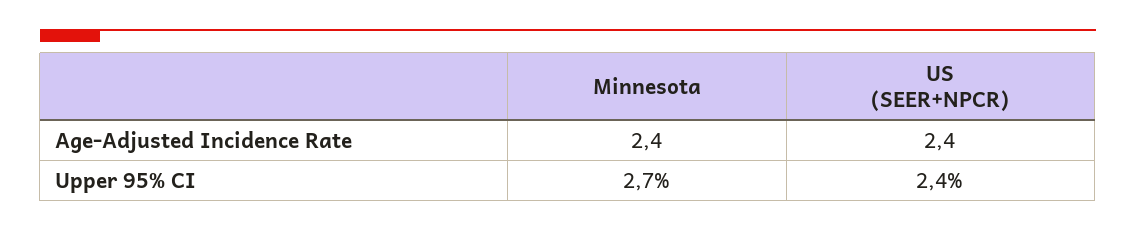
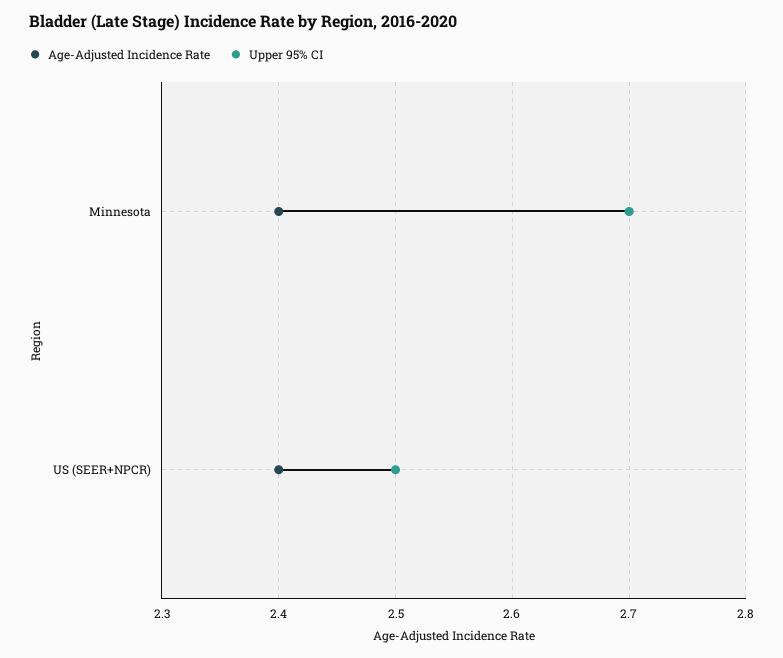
  {
    "Age-Adjusted Incidence Rate": {
      "Minnesota": 2.4,
      "US (SEER+NPCR)": 2.4
    },
    "Upper 95% CI": {
      "Minnesota": 2.7,
-     "US (SEER+NPCR)": 2.4
+     "US (SEER+NPCR)": 2.5
    }
  }

